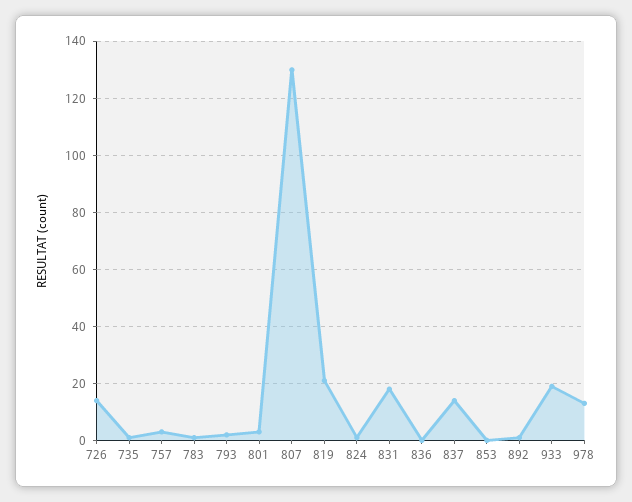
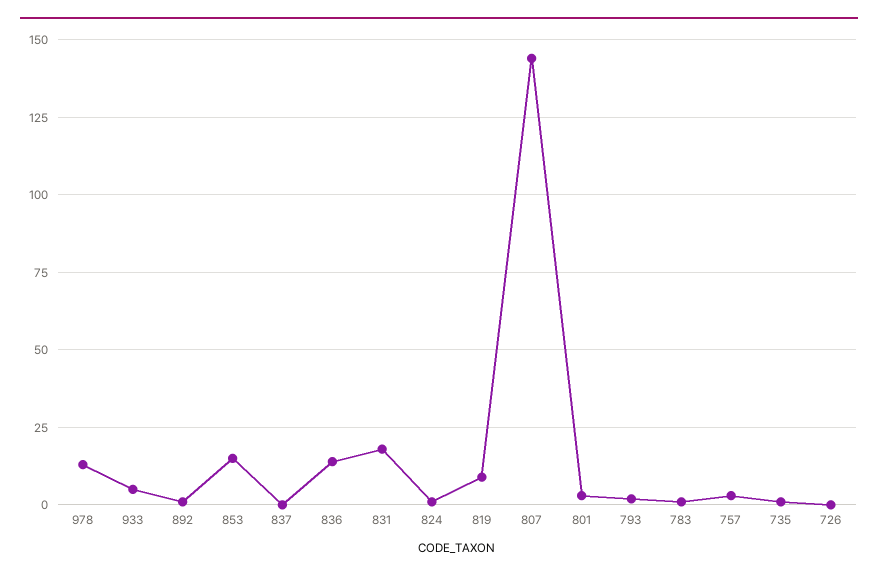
  {
-   "726": 15,
+   "726": 0,
    "735": 0,
    "757": 5,
    "783": 0,
    "793": 0,
    "801": 5,
-   "807": 130,
+   "807": 145,
-   "819": 20,
+   "819": 10,
    "824": 0,
    "831": 20,
-   "836": 0,
+   "836": 15,
-   "837": 15,
+   "837": 0,
-   "853": 0,
+   "853": 15,
    "892": 0,
-   "933": 20,
+   "933": 5,
    "978": 15
  }

